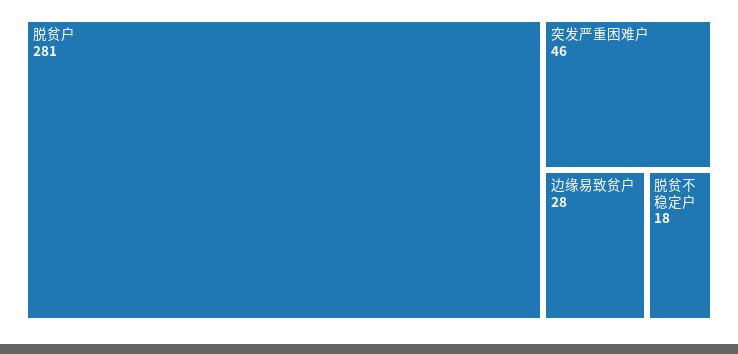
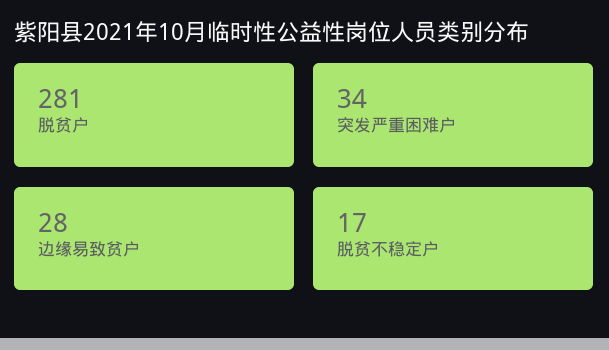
  {
    "脱贫户": 281,
-   "突发严重困难户": 46,
+   "突发严重困难户": 34,
    "边缘易致贫户": 28,
-   "脱贫不稳定户": 18
+   "脱贫不稳定户": 17
  }

